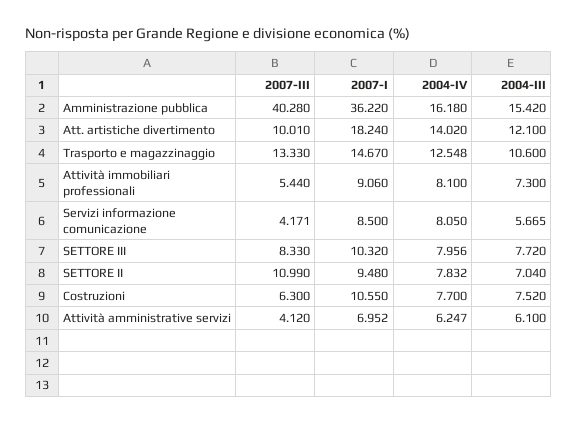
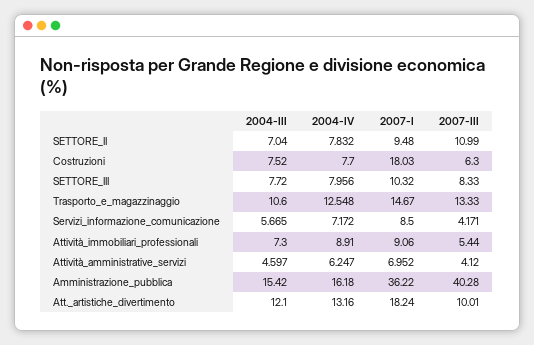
  {
    "2007-III": {
      "Amministrazione pubblica": 40.28,
      "Att. artistiche divertimento": 10.01,
      "Trasporto e magazzinaggio": 13.33,
      "Attività immobiliari professionali": 5.44,
      "Servizi informazione comunicazione": 4.171,
      "SETTORE III": 8.33,
      "SETTORE II": 10.99,
      "Costruzioni": 6.3,
      "Attività amministrative servizi": 4.12
    },
    "2007-I": {
      "Amministrazione pubblica": 36.22,
      "Att. artistiche divertimento": 18.24,
      "Trasporto e magazzinaggio": 14.67,
      "Attività immobiliari professionali": 9.06,
      "Servizi informazione comunicazione": 8.5,
      "SETTORE III": 10.32,
      "SETTORE II": 9.48,
-     "Costruzioni": 10.55,
+     "Costruzioni": 18.03,
      "Attività amministrative servizi": 6.952
    },
    "2004-IV": {
      "Amministrazione pubblica": 16.18,
-     "Att. artistiche divertimento": 14.02,
+     "Att. artistiche divertimento": 13.16,
      "Trasporto e magazzinaggio": 12.548,
-     "Attività immobiliari professionali": 8.1,
+     "Attività immobiliari professionali": 8.91,
-     "Servizi informazione comunicazione": 8.05,
+     "Servizi informazione comunicazione": 7.172,
      "SETTORE III": 7.956,
      "SETTORE II": 7.832,
      "Costruzioni": 7.7,
      "Attività amministrative servizi": 6.247
    },
    "2004-III": {
      "Amministrazione pubblica": 15.42,
      "Att. artistiche divertimento": 12.1,
      "Trasporto e magazzinaggio": 10.6,
      "Attività immobiliari professionali": 7.3,
      "Servizi informazione comunicazione": 5.665,
      "SETTORE III": 7.72,
      "SETTORE II": 7.04,
      "Costruzioni": 7.52,
-     "Attività amministrative servizi": 6.1
+     "Attività amministrative servizi": 4.597
    }
  }

